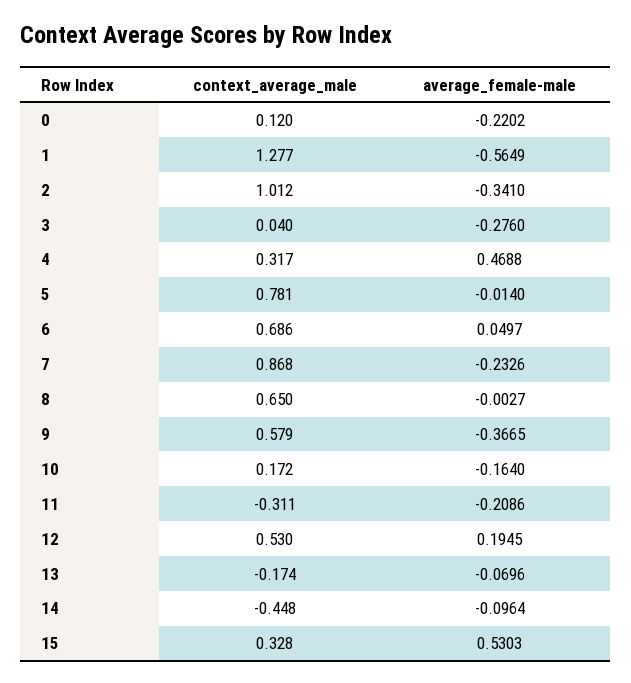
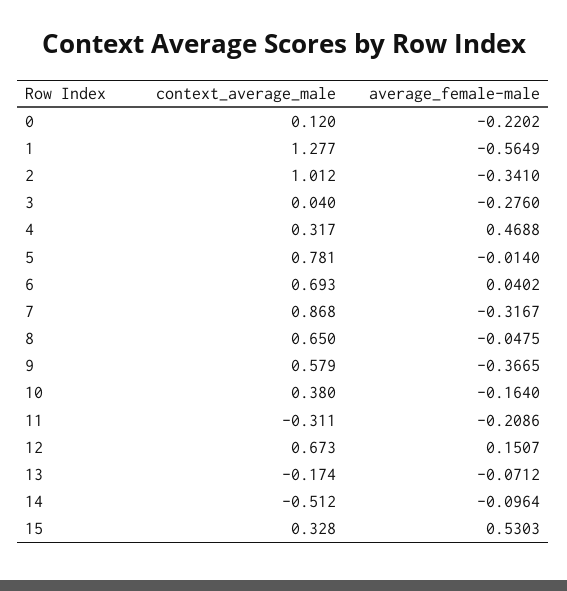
  {
    "context_average_male": {
      "0": 0.12,
      "1": 1.277,
      "2": 1.012,
      "3": 0.04,
      "4": 0.317,
      "5": 0.781,
-     "6": 0.686,
+     "6": 0.693,
      "7": 0.868,
      "8": 0.65,
      "9": 0.579,
-     "10": 0.172,
+     "10": 0.38,
      "11": -0.311,
-     "12": 0.53,
+     "12": 0.673,
      "13": -0.174,
-     "14": -0.448,
+     "14": -0.512,
      "15": 0.328
    },
    "average_female-male": {
      "0": -0.2202,
      "1": -0.5649,
      "2": -0.341,
      "3": -0.276,
      "4": 0.4688,
      "5": -0.014,
-     "6": 0.0497,
+     "6": 0.0402,
-     "7": -0.2326,
+     "7": -0.3167,
-     "8": -0.0027,
+     "8": -0.0475,
      "9": -0.3665,
      "10": -0.164,
      "11": -0.2086,
-     "12": 0.1945,
+     "12": 0.1507,
-     "13": -0.0696,
+     "13": -0.0712,
      "14": -0.0964,
      "15": 0.5303
    }
  }

